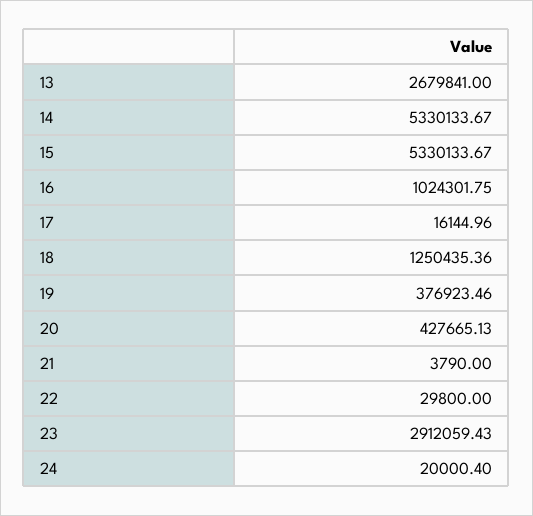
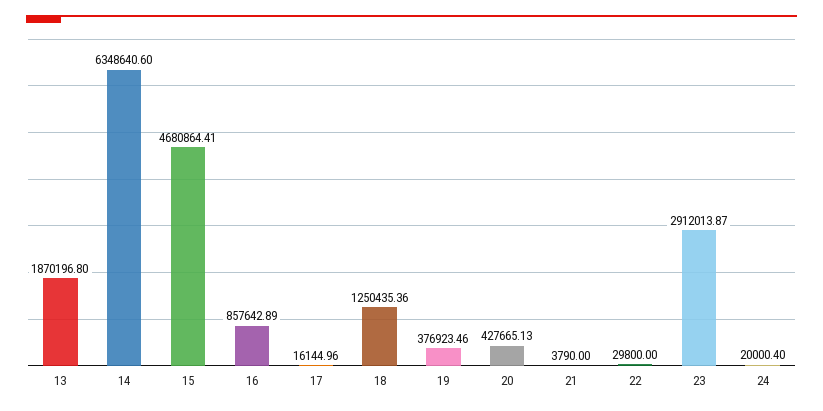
  {
-   "13": 2679841,
+   "13": 1870196.8,
-   "14": 5330133.67,
+   "14": 6348640.6,
-   "15": 5330133.67,
+   "15": 4680864.41,
-   "16": 1024301.75,
+   "16": 857642.89,
    "17": 16144.96,
    "18": 1250435.36,
    "19": 376923.46,
    "20": 427665.13,
    "21": 3790,
    "22": 29800,
-   "23": 2912059.43,
+   "23": 2912013.87,
    "24": 20000.4
  }

